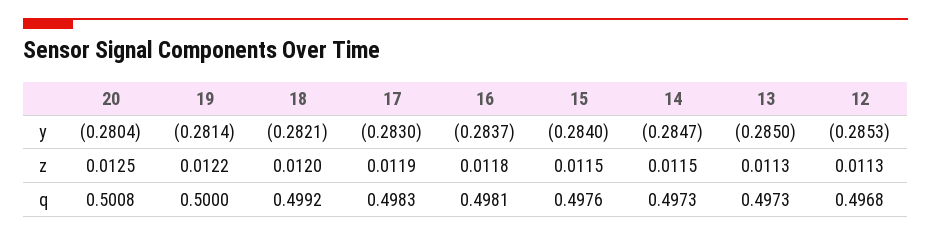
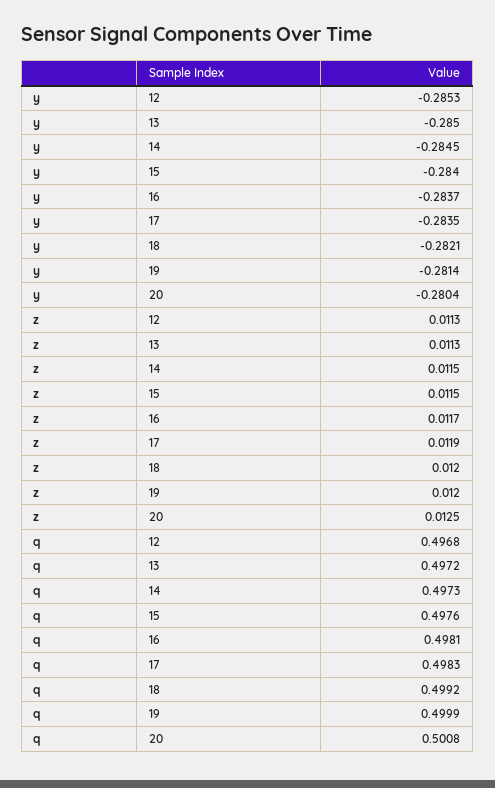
  {
    "20": {
      "y": -0.2804,
      "z": 0.0125,
      "q": 0.5008
    },
    "19": {
      "y": -0.2814,
-     "z": 0.0122,
+     "z": 0.012,
-     "q": 0.5
+     "q": 0.4999
    },
    "18": {
      "y": -0.2821,
      "z": 0.012,
      "q": 0.4992
    },
    "17": {
-     "y": -0.283,
+     "y": -0.2835,
      "z": 0.0119,
      "q": 0.4983
    },
    "16": {
      "y": -0.2837,
-     "z": 0.0118,
+     "z": 0.0117,
      "q": 0.4981
    },
    "15": {
      "y": -0.284,
      "z": 0.0115,
      "q": 0.4976
    },
    "14": {
-     "y": -0.2847,
+     "y": -0.2845,
      "z": 0.0115,
      "q": 0.4973
    },
    "13": {
      "y": -0.285,
      "z": 0.0113,
-     "q": 0.4973
+     "q": 0.4972
    },
    "12": {
      "y": -0.2853,
      "z": 0.0113,
      "q": 0.4968
    }
  }

